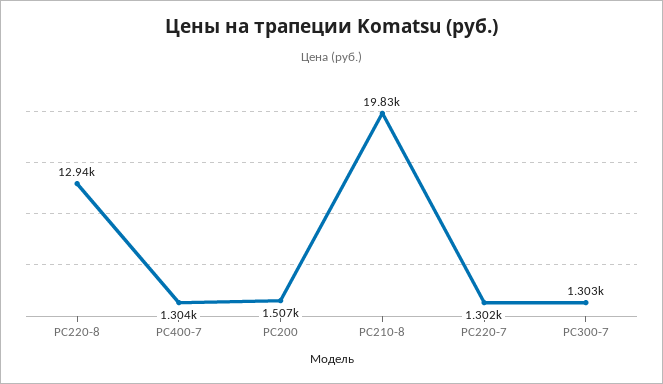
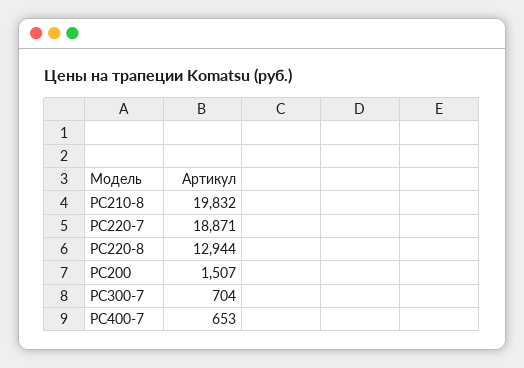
  {
    "PC220-8": 12944,
-   "PC400-7": 1304,
+   "PC400-7": 653,
    "PC200": 1507,
    "PC210-8": 19832,
-   "PC220-7": 1302,
+   "PC220-7": 18871,
-   "PC300-7": 1303
+   "PC300-7": 704
  }

